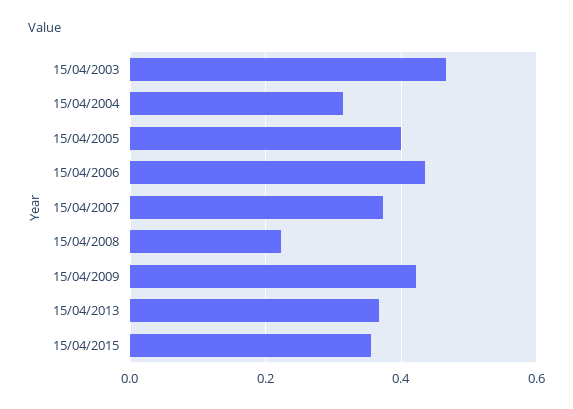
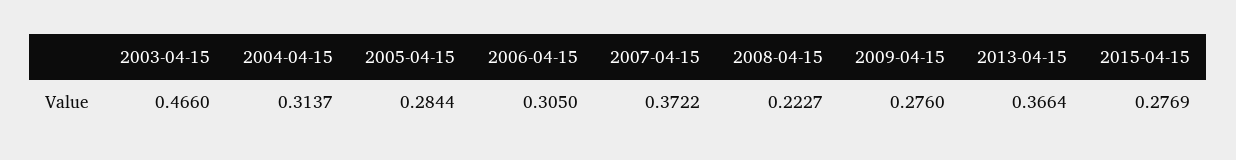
  {
    "15/04/2003": 0.466,
    "15/04/2004": 0.3137,
-   "15/04/2005": 0.4,
+   "15/04/2005": 0.2844,
-   "15/04/2006": 0.44,
+   "15/04/2006": 0.305,
    "15/04/2007": 0.3722,
    "15/04/2008": 0.2227,
-   "15/04/2009": 0.42,
+   "15/04/2009": 0.276,
    "15/04/2013": 0.3664,
-   "15/04/2015": 0.36
+   "15/04/2015": 0.2769
  }

